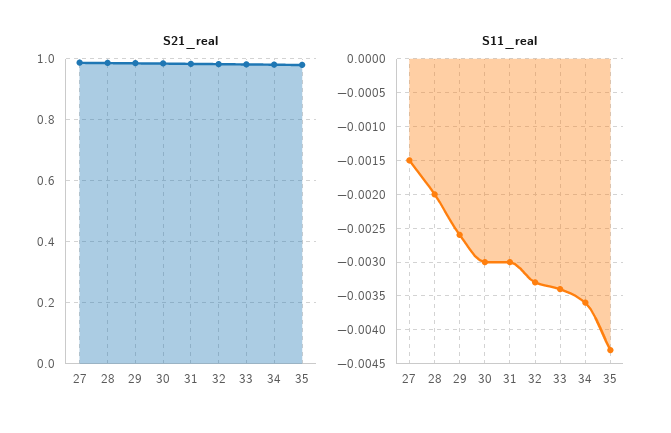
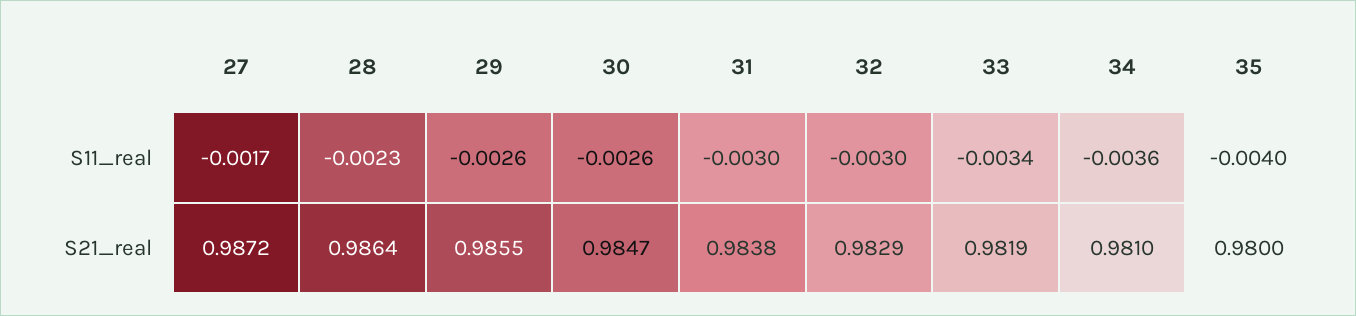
  {
    "S21_real": {
      "27": 0.9872,
      "28": 0.9864,
      "29": 0.9855,
      "30": 0.9847,
      "31": 0.9838,
      "32": 0.9829,
      "33": 0.9819,
      "34": 0.981,
      "35": 0.98
    },
    "S11_real": {
-     "27": -0.0015,
+     "27": -0.0017,
-     "28": -0.002,
+     "28": -0.0023,
      "29": -0.0026,
-     "30": -0.003,
+     "30": -0.0026,
      "31": -0.003,
-     "32": -0.0033,
+     "32": -0.003,
      "33": -0.0034,
      "34": -0.0036,
-     "35": -0.0043
+     "35": -0.004
    }
  }

